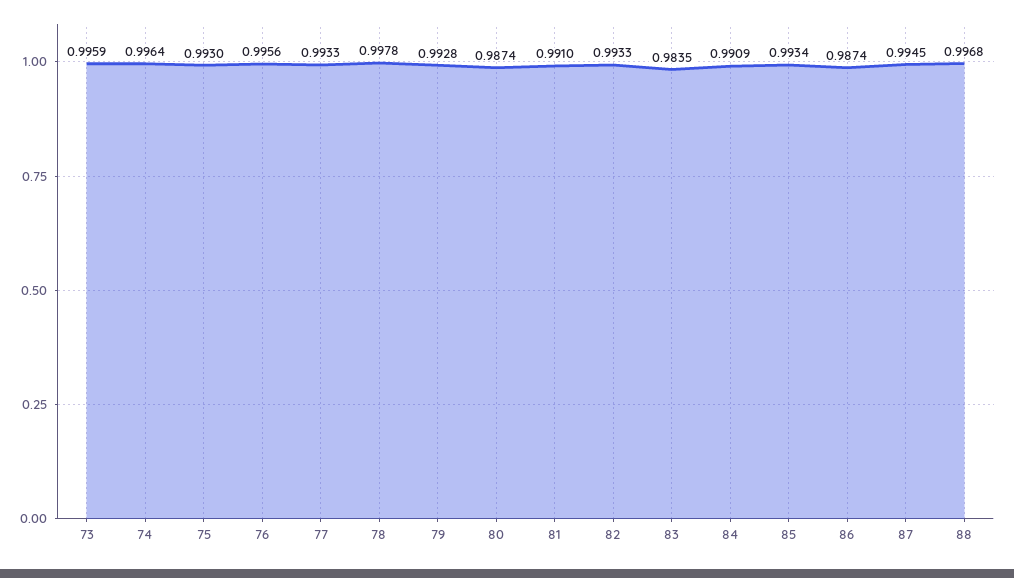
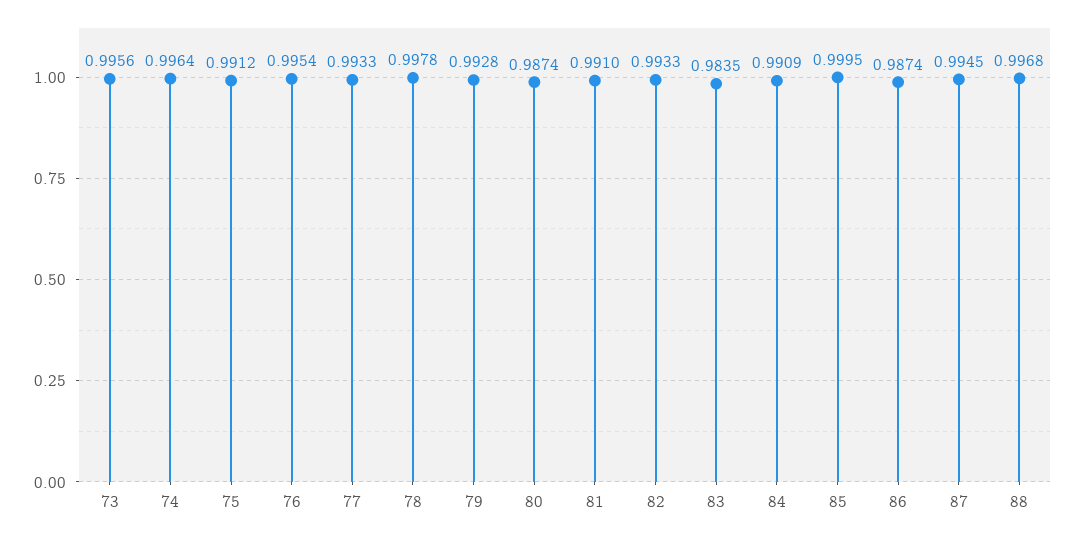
  {
-   "73": 0.9959,
+   "73": 0.9956,
    "74": 0.9964,
-   "75": 0.993,
+   "75": 0.9912,
-   "76": 0.9956,
+   "76": 0.9954,
    "77": 0.9933,
    "78": 0.9978,
    "79": 0.9928,
    "80": 0.9874,
    "81": 0.991,
    "82": 0.9933,
    "83": 0.9835,
    "84": 0.9909,
-   "85": 0.9934,
+   "85": 0.9995,
    "86": 0.9874,
    "87": 0.9945,
    "88": 0.9968
  }

